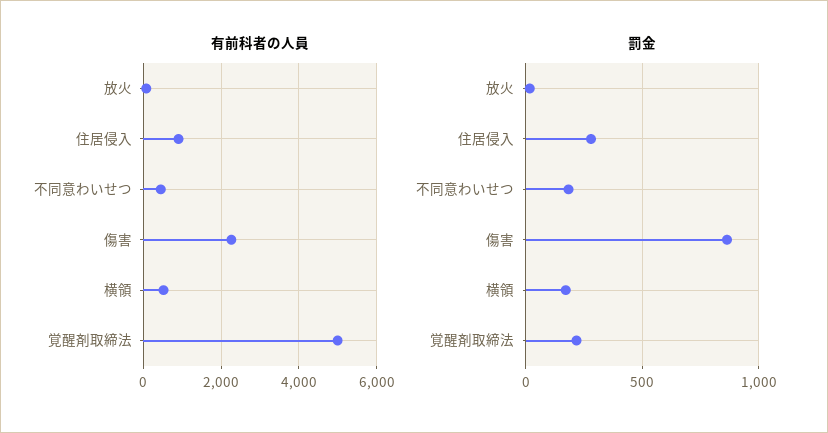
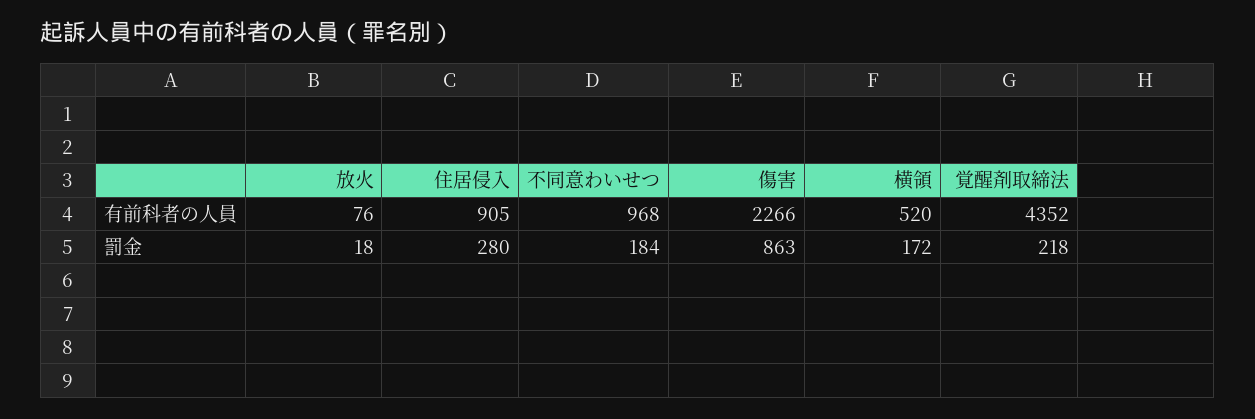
  {
    "有前科者の人員": {
      "放火": 76,
      "住居侵入": 905,
-     "不同意わいせつ": 400,
+     "不同意わいせつ": 968,
      "傷害": 2266,
      "横領": 520,
-     "覚醒剤取締法": 5000
+     "覚醒剤取締法": 4352
    },
    "罰金": {
      "放火": 18,
      "住居侵入": 280,
      "不同意わいせつ": 184,
      "傷害": 863,
      "横領": 172,
      "覚醒剤取締法": 218
    }
  }

